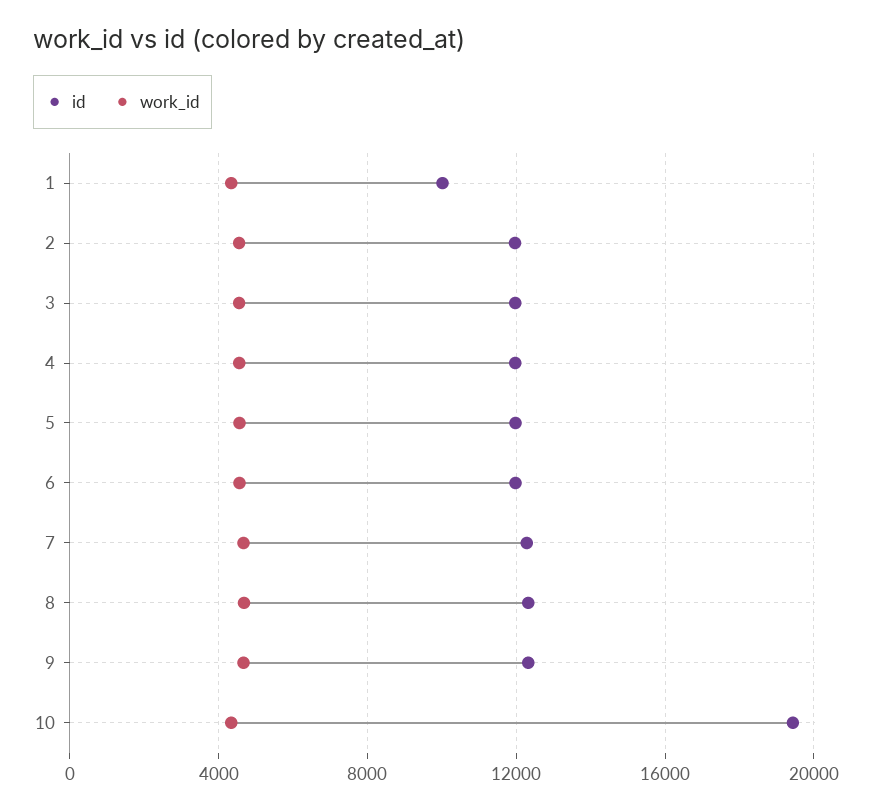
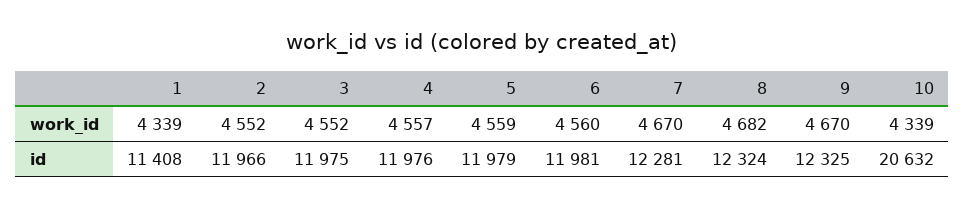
  {
    "id": {
-     "1": 10000,
+     "1": 11408,
      "2": 11966,
      "3": 11975,
      "4": 11976,
      "5": 11979,
      "6": 11981,
      "7": 12281,
      "8": 12324,
      "9": 12325,
-     "10": 19500
+     "10": 20632
    },
    "work_id": {
      "1": 4339,
      "2": 4552,
      "3": 4552,
      "4": 4557,
      "5": 4559,
      "6": 4560,
      "7": 4670,
      "8": 4682,
      "9": 4670,
      "10": 4339
    }
  }

